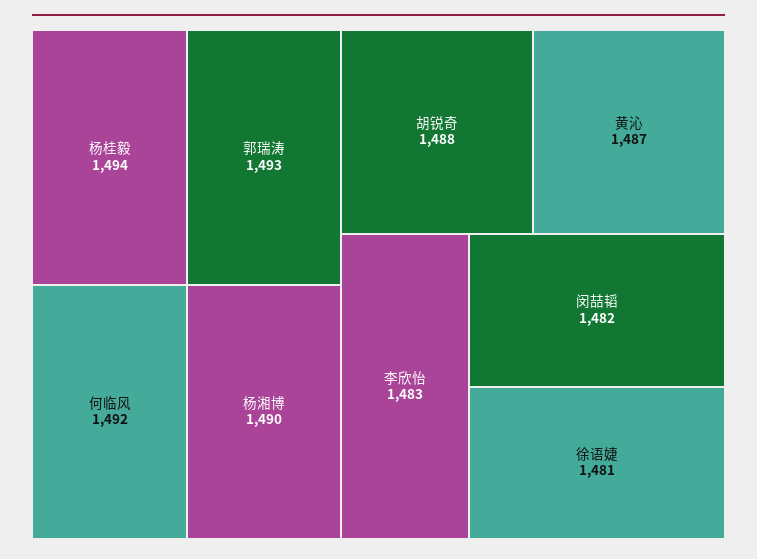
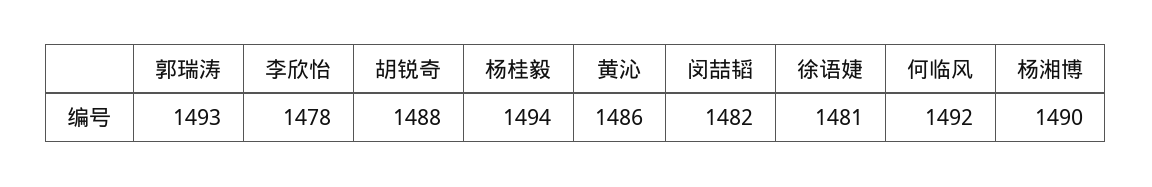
  {
    "杨桂毅": 1494,
    "郭瑞涛": 1493,
    "何临风": 1492,
    "杨湘博": 1490,
    "胡锐奇": 1488,
-   "黄沁": 1487,
+   "黄沁": 1486,
-   "李欣怡": 1483,
+   "李欣怡": 1478,
    "闵喆韬": 1482,
    "徐语婕": 1481
  }

